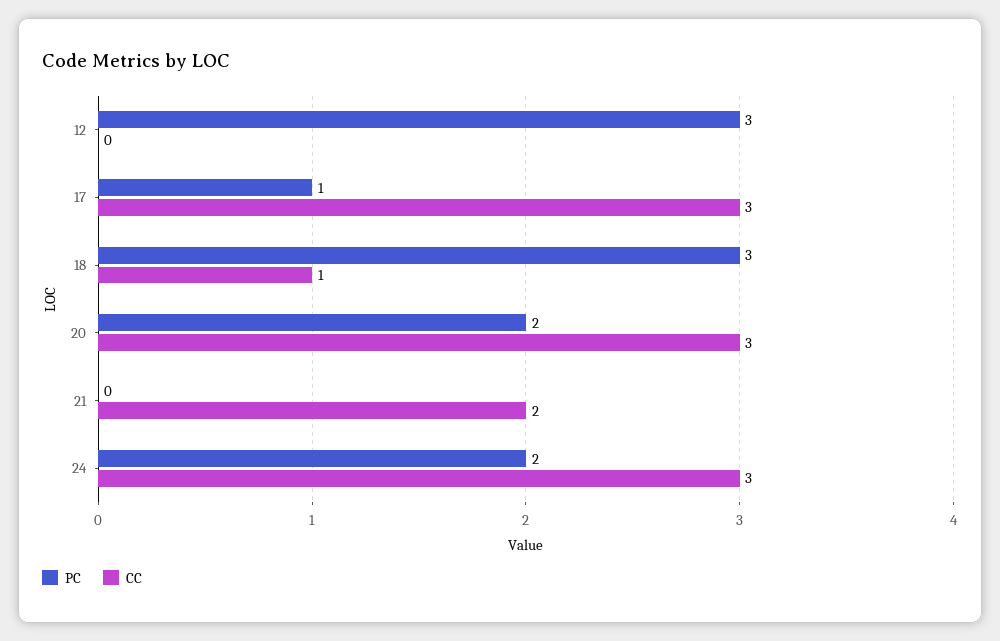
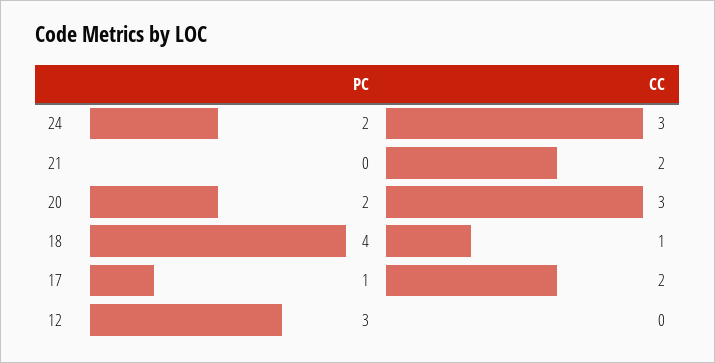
  {
    "PC": {
      "12": 3,
      "17": 1,
-     "18": 3,
+     "18": 4,
      "20": 2,
      "21": 0,
      "24": 2
    },
    "CC": {
      "12": 0,
-     "17": 3,
+     "17": 2,
      "18": 1,
      "20": 3,
      "21": 2,
      "24": 3
    }
  }

